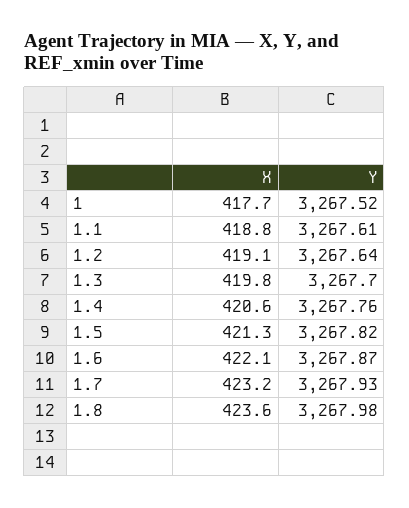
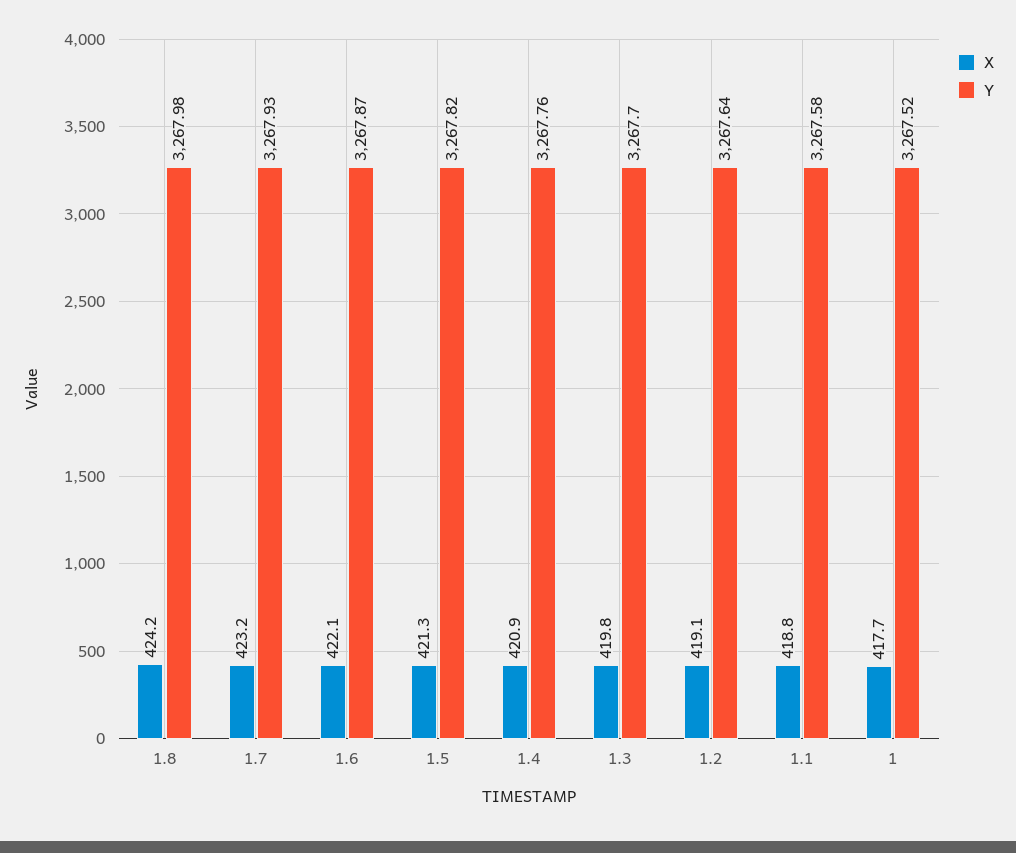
  {
    "X": {
      "1": 417.7,
      "1.1": 418.8,
      "1.2": 419.1,
      "1.3": 419.8,
-     "1.4": 420.6,
+     "1.4": 420.9,
      "1.5": 421.3,
      "1.6": 422.1,
      "1.7": 423.2,
-     "1.8": 423.6
+     "1.8": 424.2
    },
    "Y": {
      "1": 3267.52,
-     "1.1": 3267.61,
+     "1.1": 3267.58,
      "1.2": 3267.64,
      "1.3": 3267.7,
      "1.4": 3267.76,
      "1.5": 3267.82,
      "1.6": 3267.87,
      "1.7": 3267.93,
      "1.8": 3267.98
    }
  }

